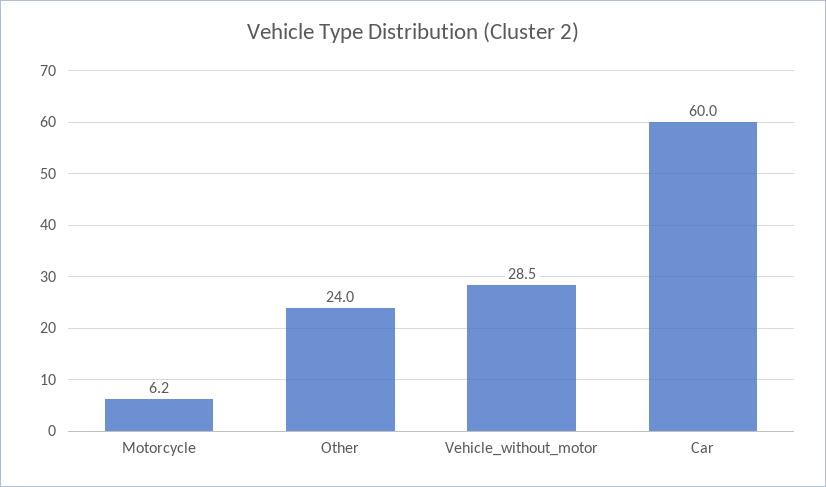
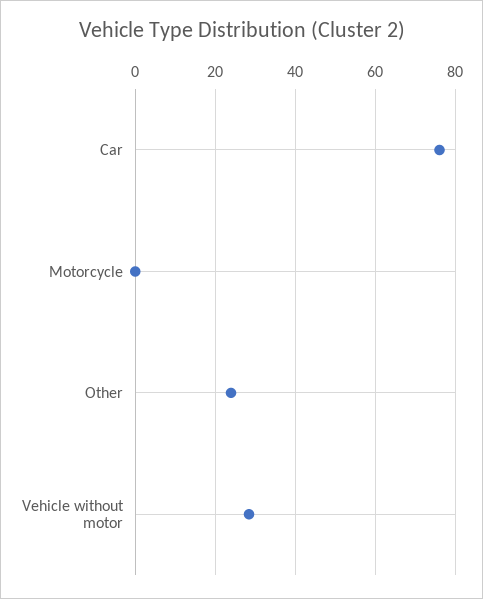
  {
-   "Motorcycle": 6.2,
+   "Motorcycle": 0,
    "Other": 24,
    "Vehicle_without_motor": 28.5,
-   "Car": 60
+   "Car": 76
  }

